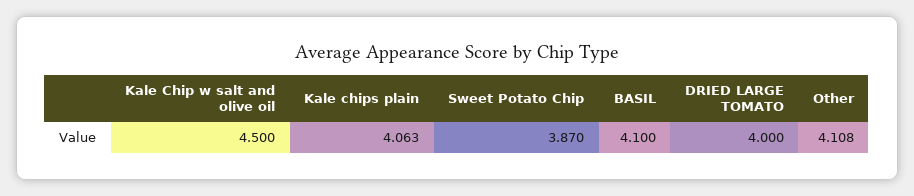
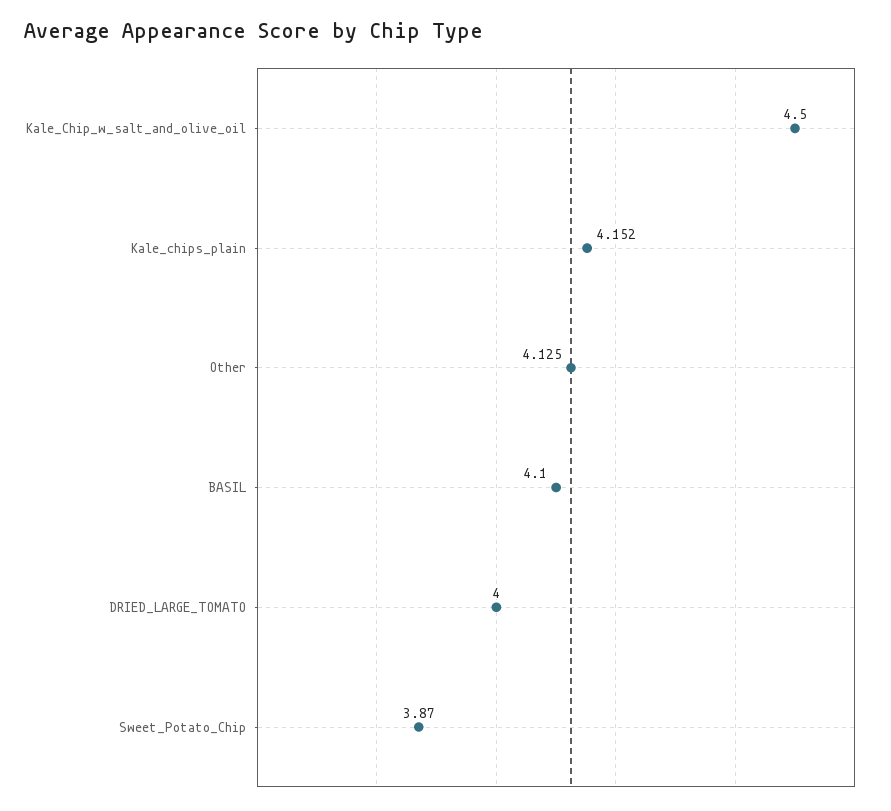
  {
    "Kale Chip w salt and olive oil": 4.5,
-   "Kale chips plain": 4.063,
+   "Kale chips plain": 4.152,
    "Sweet Potato Chip": 3.87,
    "BASIL": 4.1,
    "DRIED LARGE TOMATO": 4,
-   "Other": 4.108
+   "Other": 4.125
  }

